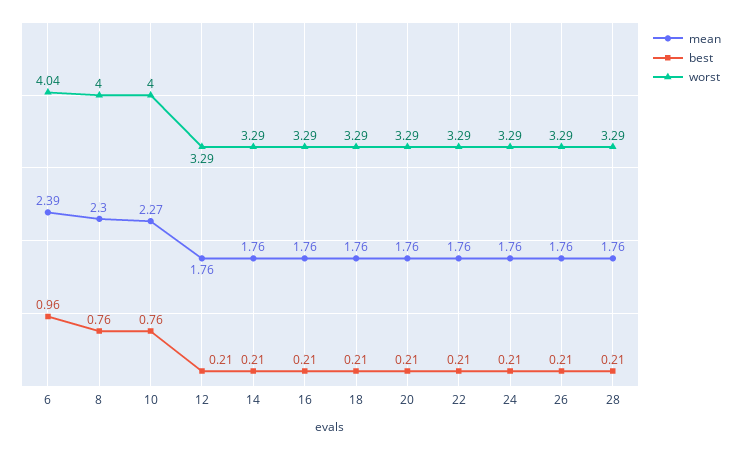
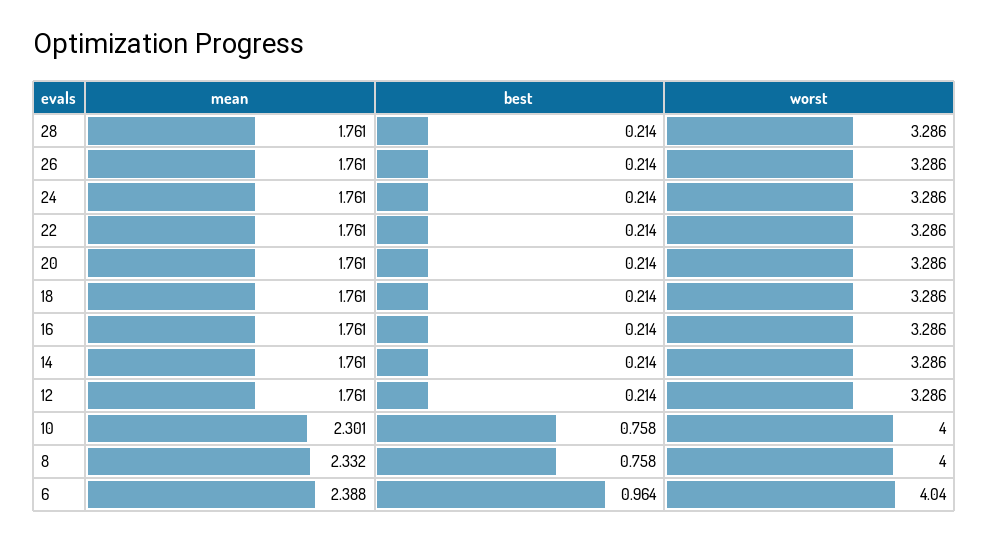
  {
    "mean": {
      "6": 2.388,
-     "8": 2.3,
+     "8": 2.332,
-     "10": 2.27,
+     "10": 2.301,
      "12": 1.761,
      "14": 1.761,
      "16": 1.761,
      "18": 1.761,
      "20": 1.761,
      "22": 1.761,
      "24": 1.761,
      "26": 1.761,
      "28": 1.761
    },
    "best": {
      "6": 0.964,
      "8": 0.758,
      "10": 0.758,
      "12": 0.214,
      "14": 0.214,
      "16": 0.214,
      "18": 0.214,
      "20": 0.214,
      "22": 0.214,
      "24": 0.214,
      "26": 0.214,
      "28": 0.214
    },
    "worst": {
      "6": 4.04,
      "8": 4,
      "10": 4,
      "12": 3.286,
      "14": 3.286,
      "16": 3.286,
      "18": 3.286,
      "20": 3.286,
      "22": 3.286,
      "24": 3.286,
      "26": 3.286,
      "28": 3.286
    }
  }

